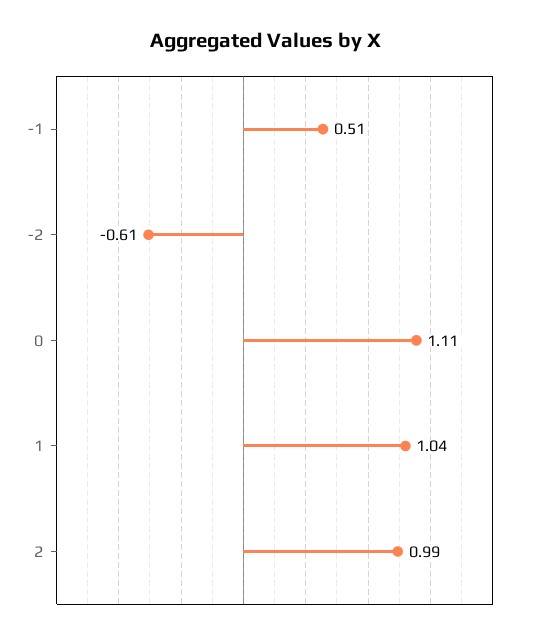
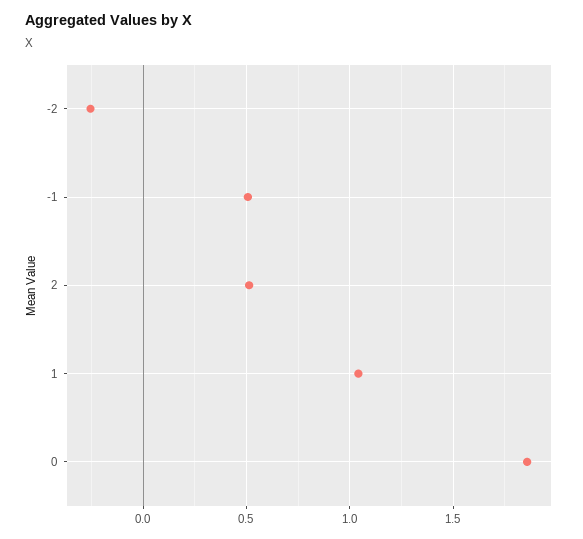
  {
    "-1": 0.51,
-   "-2": -0.61,
+   "-2": -0.25,
-   "0": 1.11,
+   "0": 1.85,
    "1": 1.04,
-   "2": 0.99
+   "2": 0.5
  }

